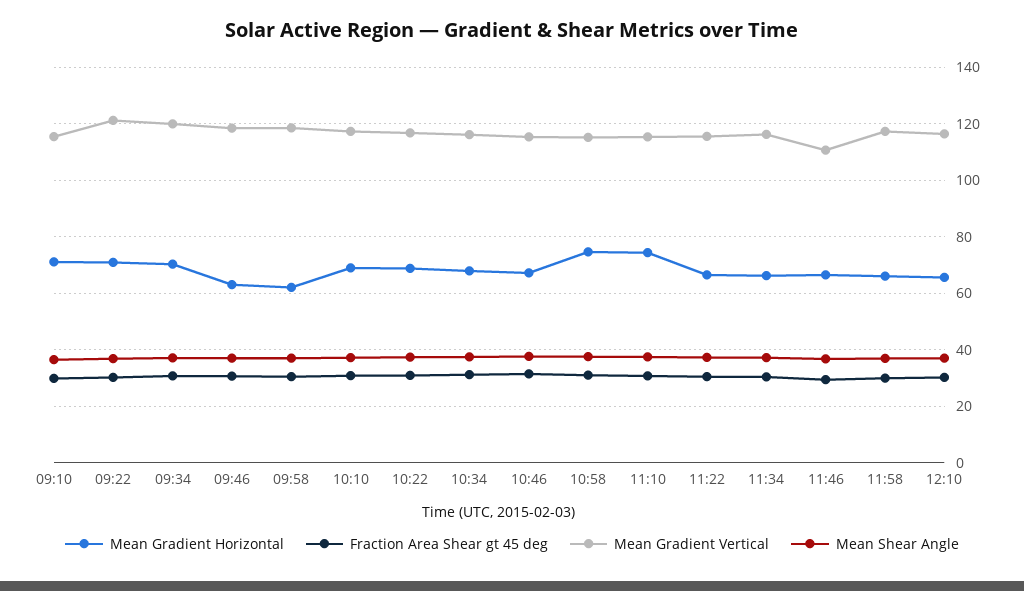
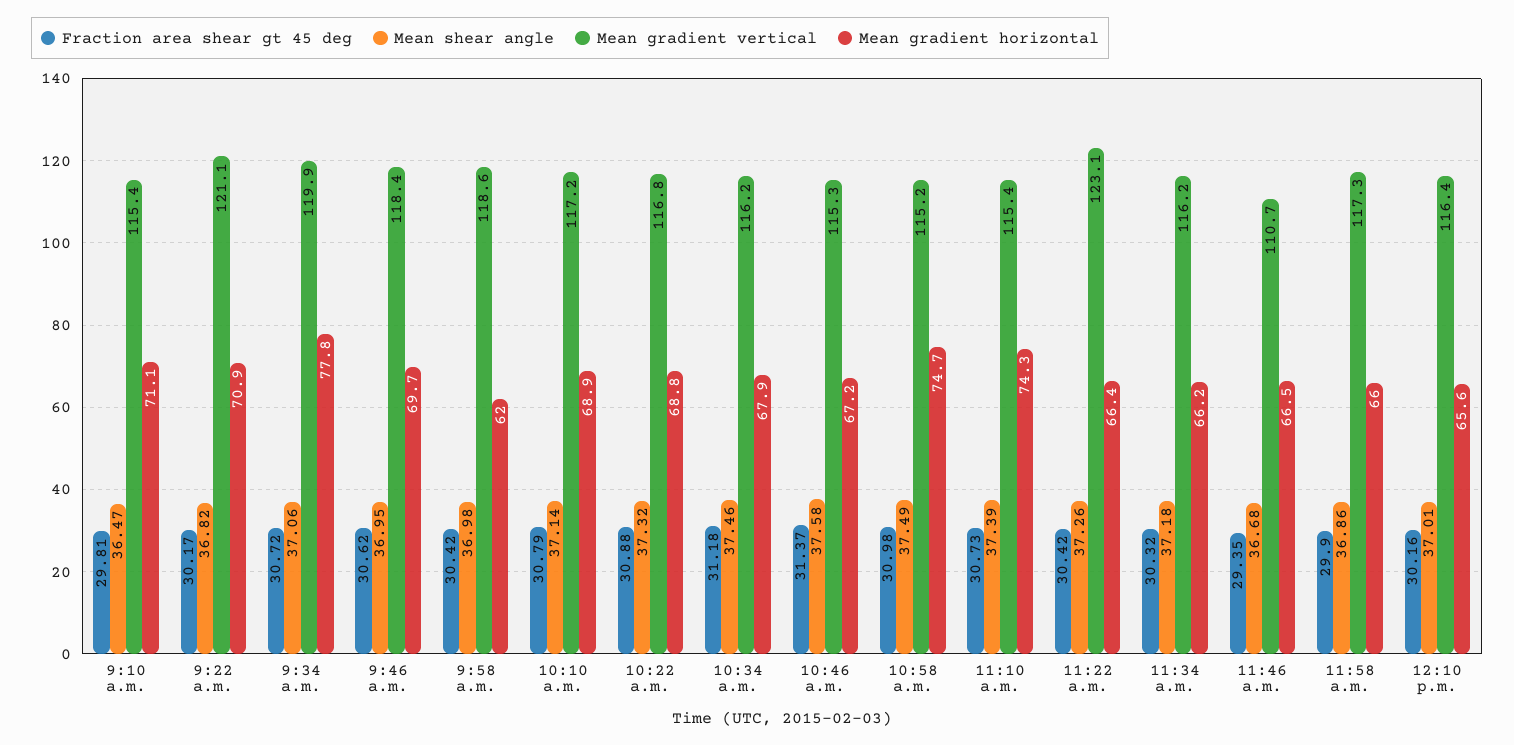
  {
    "Mean Gradient Horizontal": {
      "09:10": 71.1,
      "09:22": 70.9,
-     "09:34": 70,
+     "09:34": 77.8,
-     "09:46": 62.5,
+     "09:46": 69.7,
      "09:58": 62,
      "10:10": 68.9,
      "10:22": 68.8,
      "10:34": 67.9,
      "10:46": 67.2,
      "10:58": 74.7,
      "11:10": 74.3,
      "11:22": 66.4,
      "11:34": 66.2,
      "11:46": 66.5,
      "11:58": 66,
      "12:10": 65.6
    },
    "Fraction Area Shear gt 45 deg": {
      "09:10": 29.81,
      "09:22": 30.17,
      "09:34": 30.72,
      "09:46": 30.62,
      "09:58": 30.42,
      "10:10": 30.79,
      "10:22": 30.88,
      "10:34": 31.18,
      "10:46": 31.37,
      "10:58": 30.98,
      "11:10": 30.73,
      "11:22": 30.42,
      "11:34": 30.32,
      "11:46": 29.35,
      "11:58": 29.9,
      "12:10": 30.16
    },
    "Mean Gradient Vertical": {
      "09:10": 115.4,
      "09:22": 121.1,
      "09:34": 119.9,
      "09:46": 118.4,
      "09:58": 118.6,
      "10:10": 117.2,
      "10:22": 116.8,
      "10:34": 116.2,
      "10:46": 115.3,
      "10:58": 115.2,
      "11:10": 115.4,
-     "11:22": 115,
+     "11:22": 123.1,
      "11:34": 116.2,
      "11:46": 110.7,
      "11:58": 117.3,
      "12:10": 116.4
    },
    "Mean Shear Angle": {
      "09:10": 36.47,
      "09:22": 36.82,
      "09:34": 37.06,
      "09:46": 36.95,
      "09:58": 36.98,
      "10:10": 37.14,
      "10:22": 37.32,
      "10:34": 37.46,
      "10:46": 37.58,
      "10:58": 37.49,
      "11:10": 37.39,
      "11:22": 37.26,
      "11:34": 37.18,
      "11:46": 36.68,
      "11:58": 36.86,
      "12:10": 37.01
    }
  }

